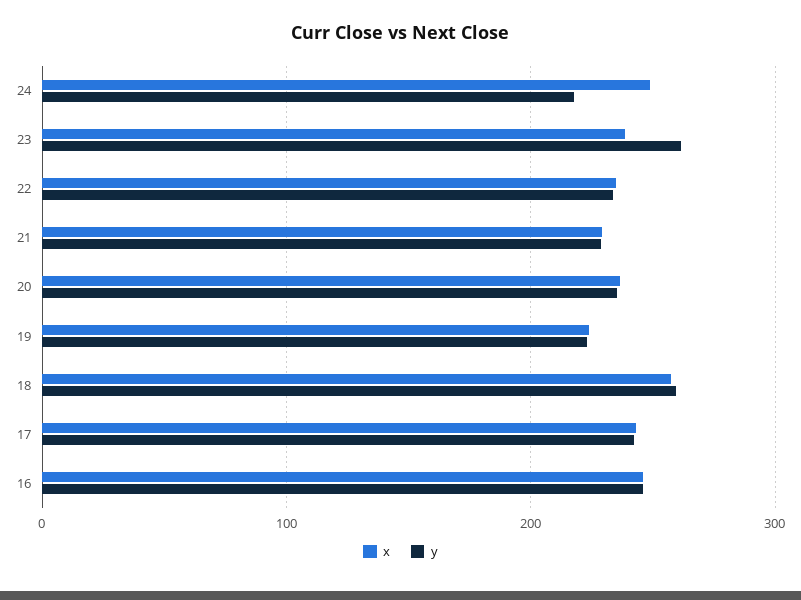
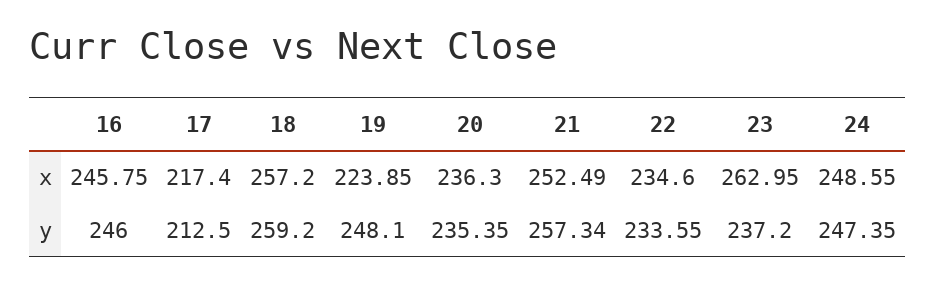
  {
    "x": {
      "24": 248.55,
-     "23": 240,
+     "23": 262.95,
      "22": 234.6,
-     "21": 230,
+     "21": 252.49,
      "20": 236.3,
      "19": 223.85,
      "18": 257.2,
-     "17": 240,
+     "17": 217.4,
      "16": 245.75
    },
    "y": {
-     "24": 220,
+     "24": 247.35,
-     "23": 260,
+     "23": 237.2,
      "22": 233.55,
-     "21": 230,
+     "21": 257.34,
      "20": 235.35,
-     "19": 220,
+     "19": 248.1,
      "18": 259.2,
-     "17": 240,
+     "17": 212.5,
      "16": 246
    }
  }

